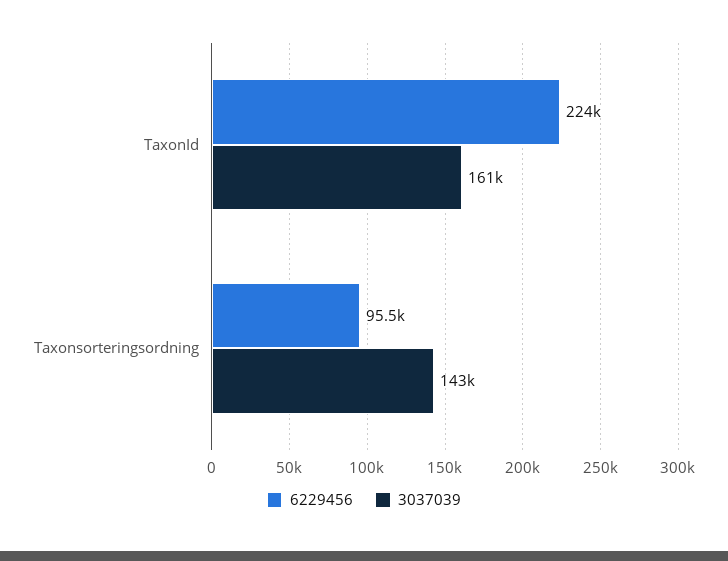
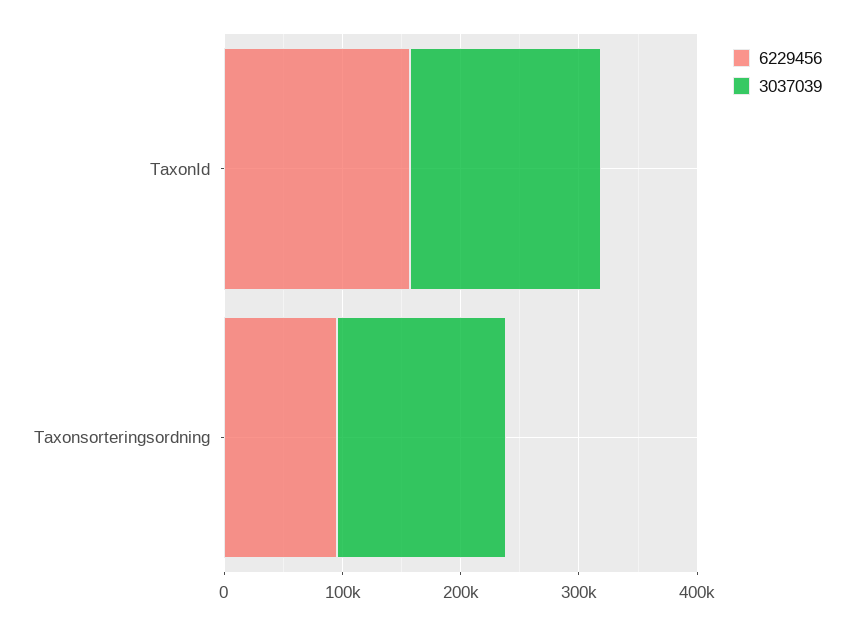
  {
    "6229456": {
-     "TaxonId": 224000,
+     "TaxonId": 160000,
      "Taxonsorteringsordning": 95500
    },
    "3037039": {
      "TaxonId": 161000,
      "Taxonsorteringsordning": 143000
    }
  }

